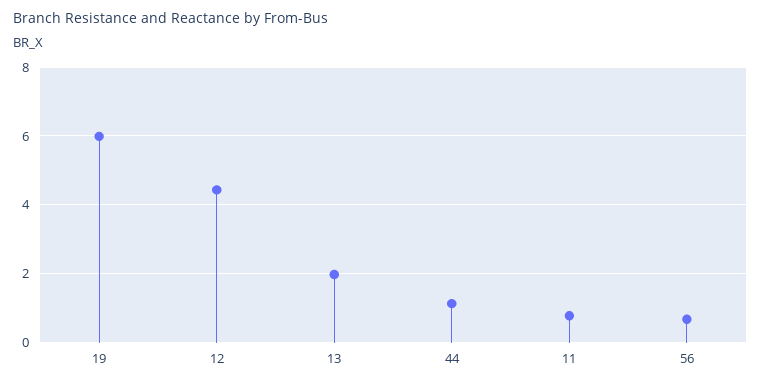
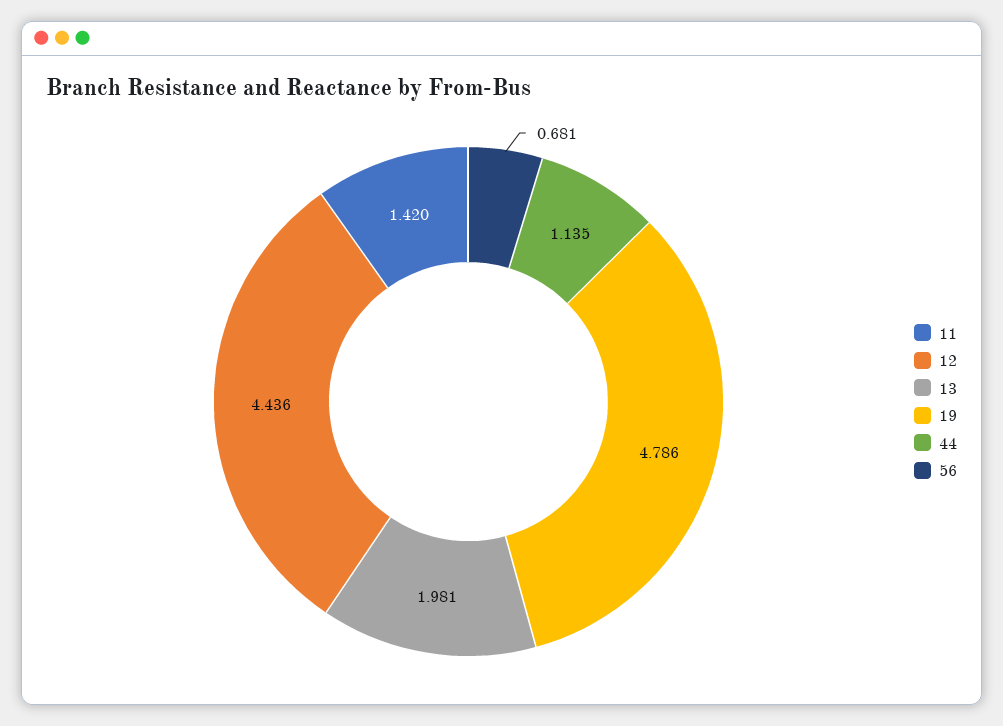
  {
-   "19": 6,
+   "19": 4.786,
    "12": 4.436,
    "13": 1.981,
    "44": 1.135,
-   "11": 0.8,
+   "11": 1.42,
    "56": 0.681
  }

